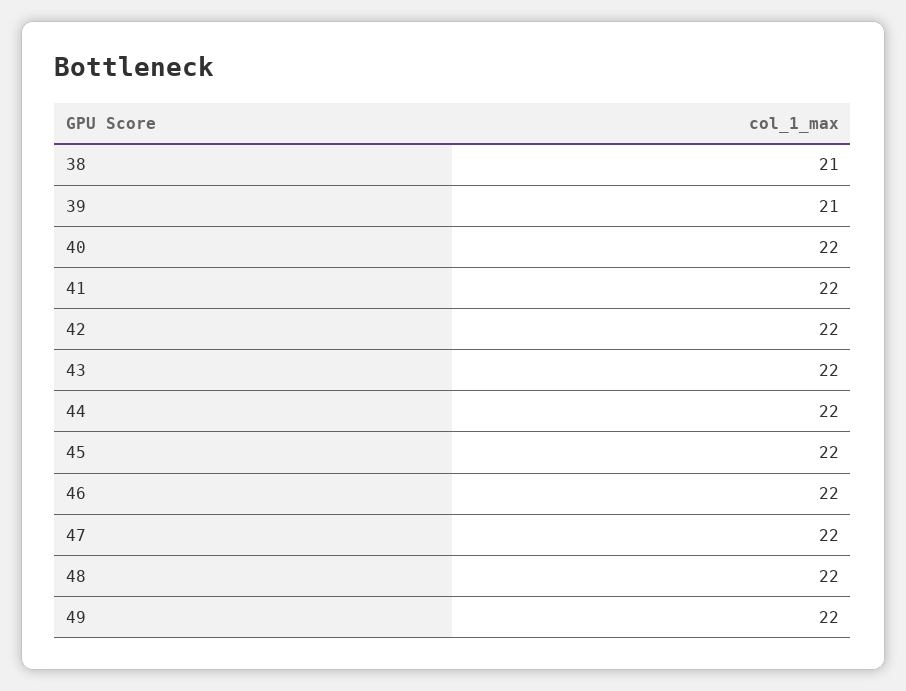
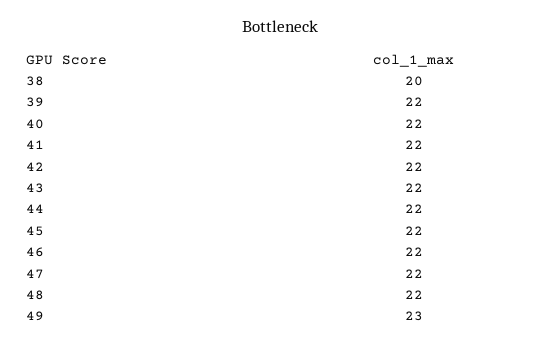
  {
-   "38": 21,
+   "38": 20,
-   "39": 21,
+   "39": 22,
    "40": 22,
    "41": 22,
    "42": 22,
    "43": 22,
    "44": 22,
    "45": 22,
    "46": 22,
    "47": 22,
    "48": 22,
-   "49": 22
+   "49": 23
  }

